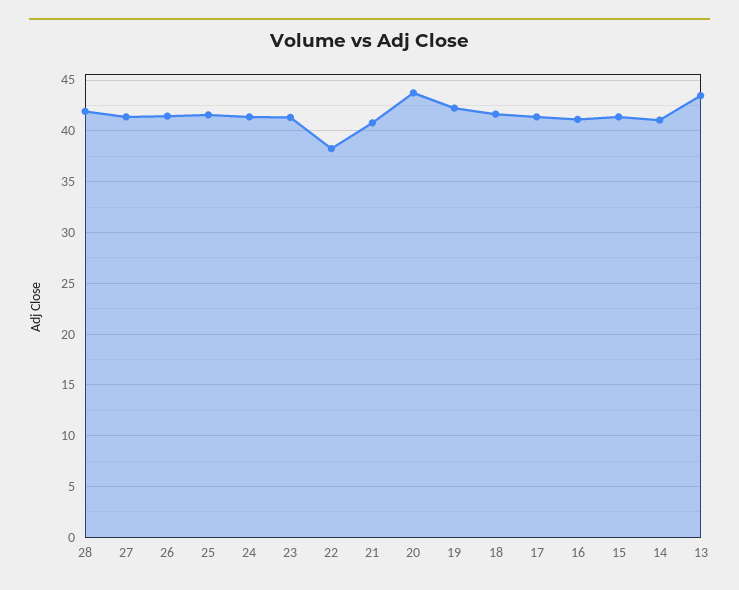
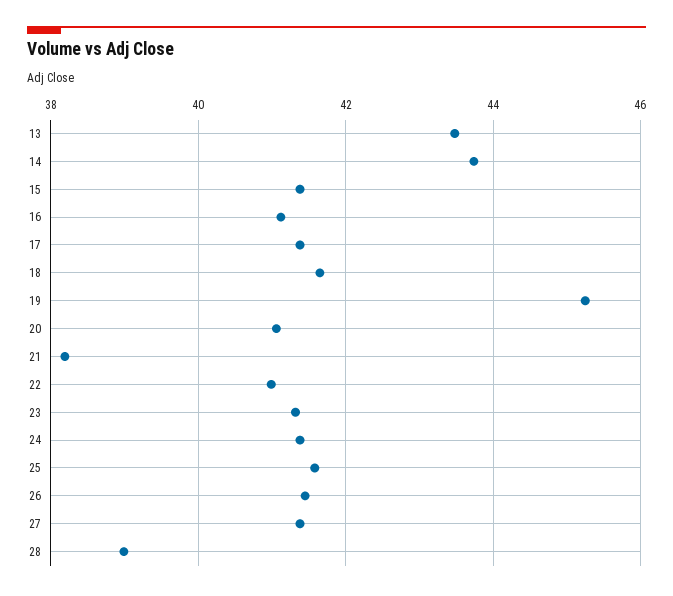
  {
-   "28": 42,
+   "28": 39,
    "27": 41.4,
    "26": 41.4,
    "25": 41.6,
    "24": 41.4,
    "23": 41.4,
-   "22": 38,
+   "22": 41,
-   "21": 41,
+   "21": 38.2,
-   "20": 44,
+   "20": 41,
-   "19": 42,
+   "19": 45.2,
    "18": 41.6,
    "17": 41.4,
    "16": 41.2,
    "15": 41.4,
-   "14": 41,
+   "14": 43.8,
    "13": 43.4
  }

